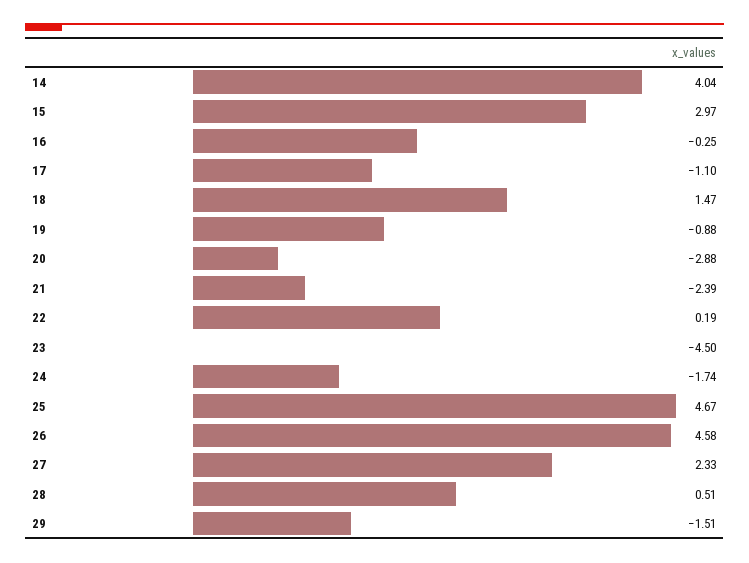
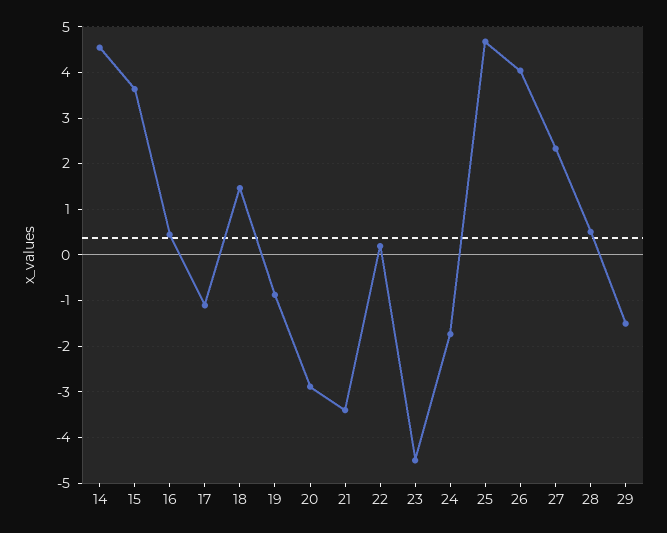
  {
-   "14": 4.04,
+   "14": 4.6,
-   "15": 2.97,
+   "15": 3.6,
-   "16": -0.25,
+   "16": 0.4,
    "17": -1.1,
    "18": 1.47,
    "19": -0.88,
    "20": -2.88,
-   "21": -2.39,
+   "21": -3.4,
    "22": 0.19,
    "23": -4.5,
    "24": -1.74,
    "25": 4.67,
-   "26": 4.58,
+   "26": 4,
    "27": 2.33,
    "28": 0.51,
    "29": -1.51
  }

